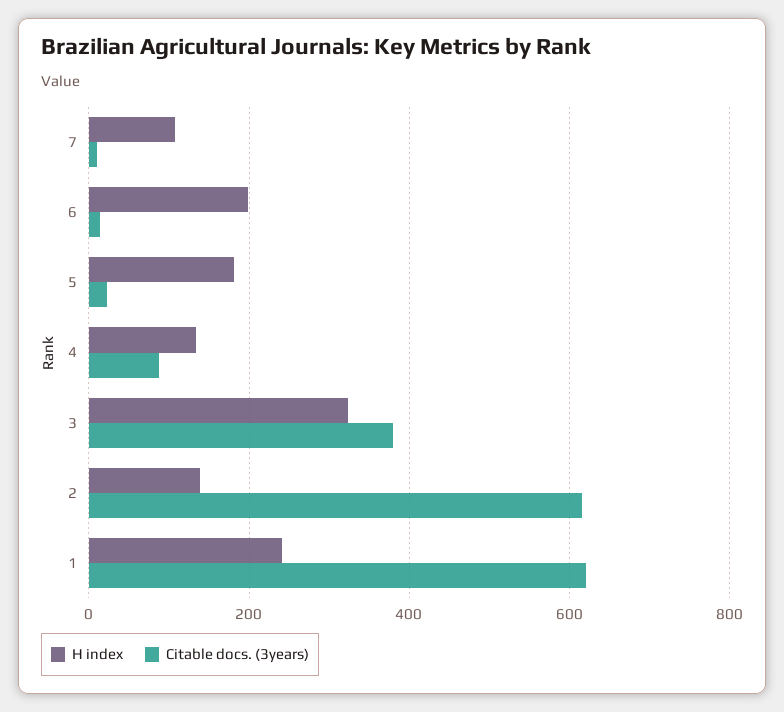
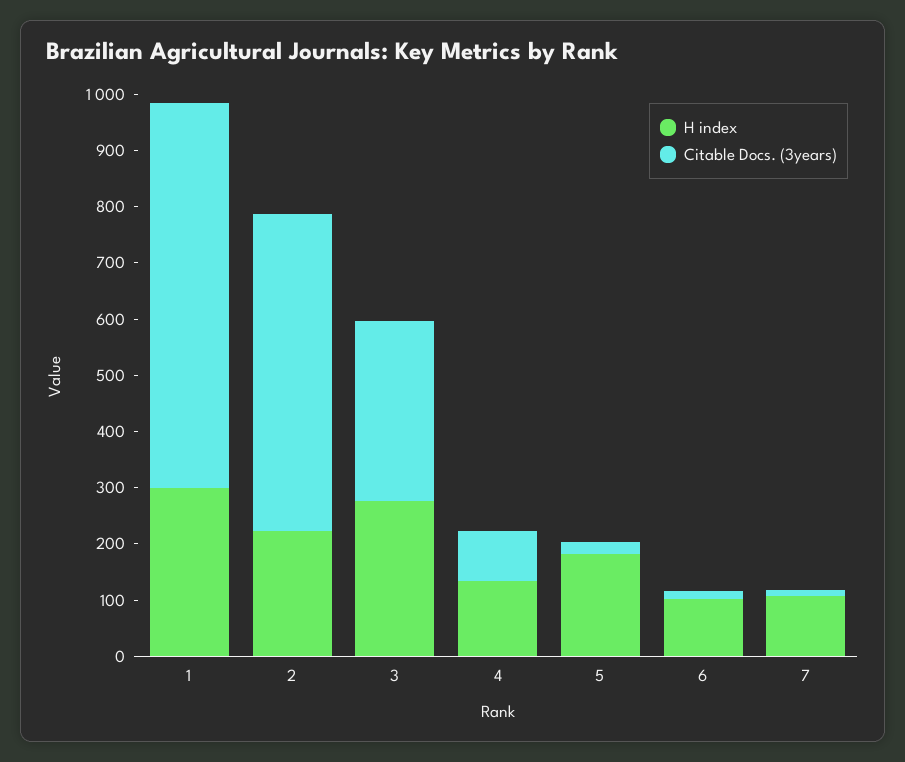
  {
    "H index": {
      "7": 100,
-     "6": 200,
+     "6": 100,
      "5": 180,
      "4": 140,
-     "3": 320,
+     "3": 280,
-     "2": 140,
+     "2": 220,
-     "1": 240
+     "1": 300
    },
    "Citable docs. (3years)": {
      "7": 20,
      "6": 20,
      "5": 20,
      "4": 80,
-     "3": 380,
+     "3": 320,
-     "2": 620,
+     "2": 560,
-     "1": 620
+     "1": 680
    }
  }

